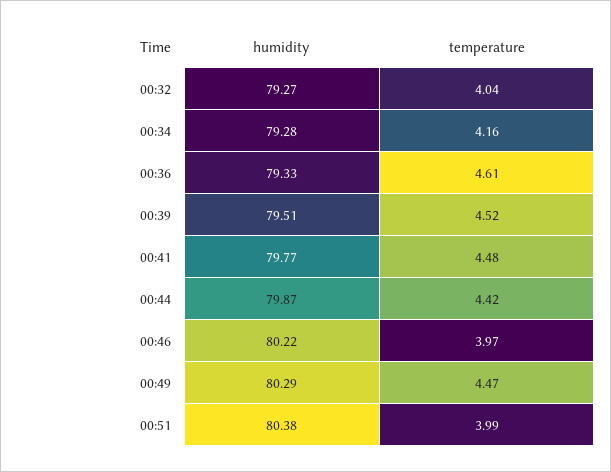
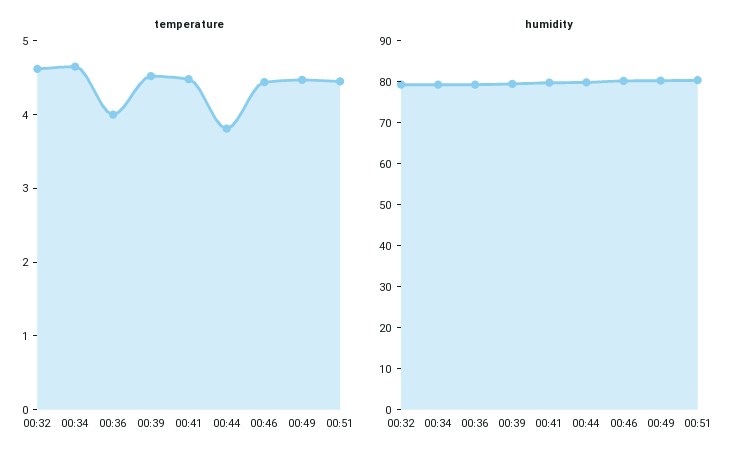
  {
    "humidity": {
      "00:32": 79.27,
      "00:34": 79.28,
      "00:36": 79.33,
      "00:39": 79.51,
      "00:41": 79.77,
      "00:44": 79.87,
      "00:46": 80.22,
      "00:49": 80.29,
      "00:51": 80.38
    },
    "temperature": {
-     "00:32": 4.04,
+     "00:32": 4.6,
-     "00:34": 4.16,
+     "00:34": 4.6,
-     "00:36": 4.61,
+     "00:36": 4,
      "00:39": 4.52,
      "00:41": 4.48,
-     "00:44": 4.42,
+     "00:44": 3.8,
-     "00:46": 3.97,
+     "00:46": 4.4,
      "00:49": 4.47,
-     "00:51": 3.99
+     "00:51": 4.4
    }
  }

